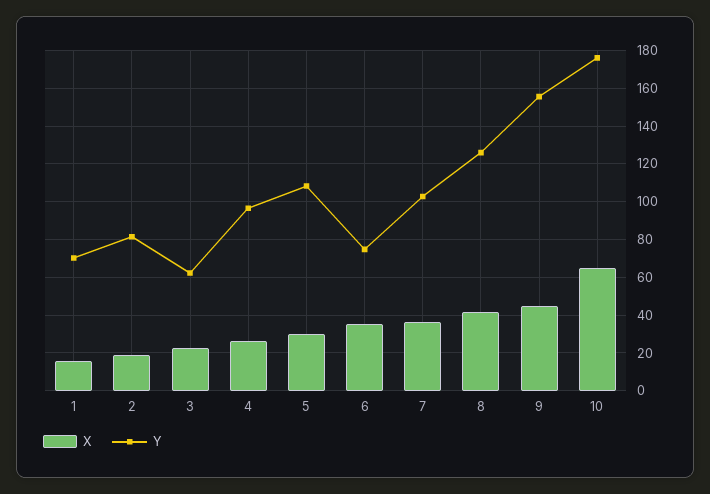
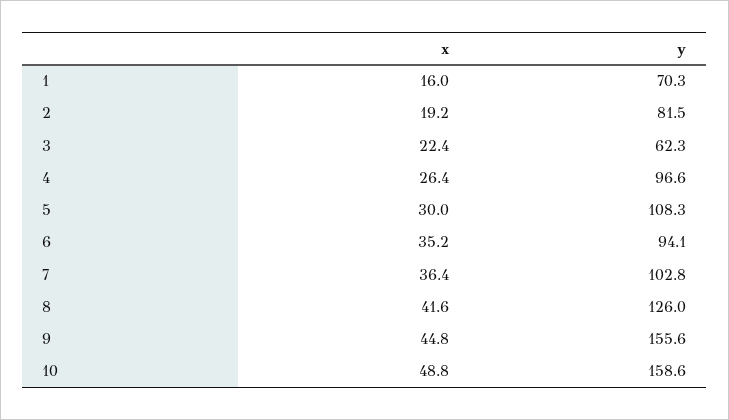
  {
    "X": {
      "1": 16,
      "2": 19.2,
      "3": 22.4,
      "4": 26.4,
      "5": 30,
      "6": 35.2,
      "7": 36.4,
      "8": 41.6,
      "9": 44.8,
-     "10": 65
+     "10": 48.8
    },
    "Y": {
      "1": 70.3,
      "2": 81.5,
      "3": 62.3,
      "4": 96.6,
      "5": 108.3,
-     "6": 75,
+     "6": 94.1,
      "7": 102.8,
      "8": 126,
      "9": 155.6,
-     "10": 175
+     "10": 158.6
    }
  }

